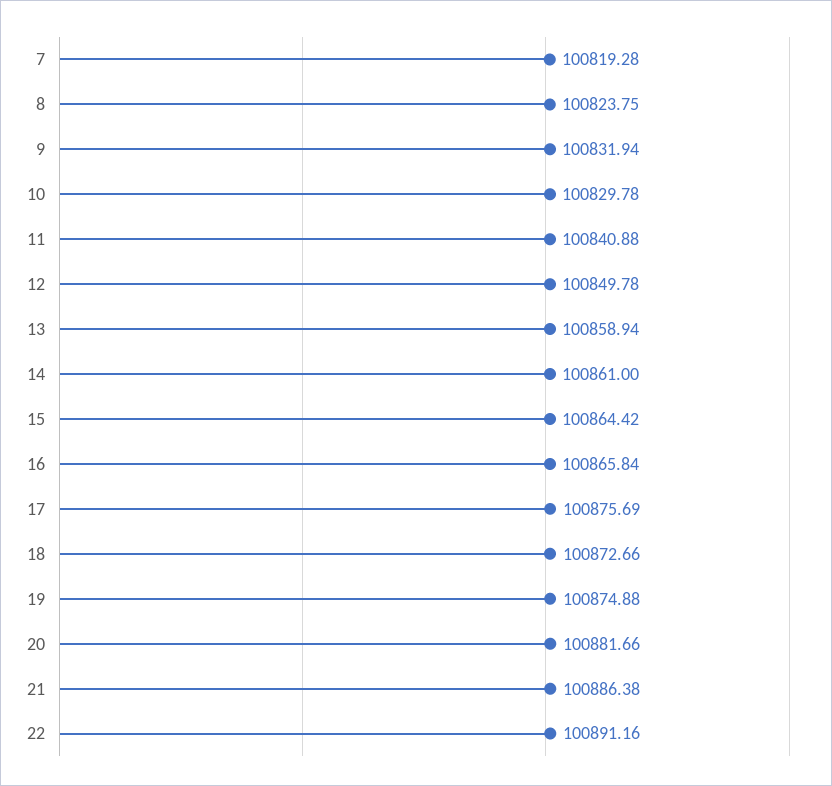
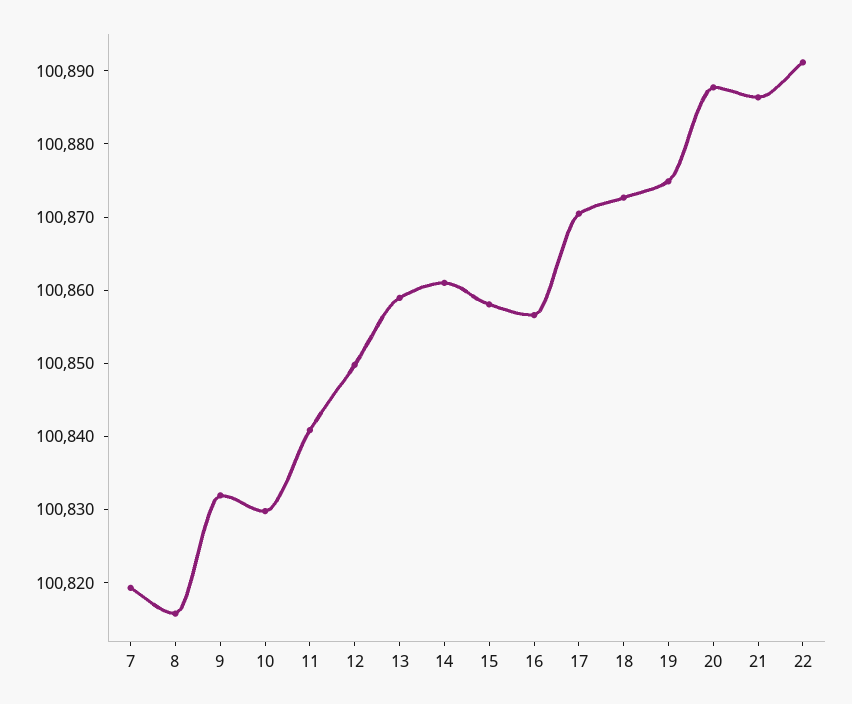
  {
    "7": 100819.28,
-   "8": 100823.75,
+   "8": 100816,
    "9": 100831.94,
    "10": 100829.78,
    "11": 100840.88,
    "12": 100849.78,
    "13": 100858.94,
    "14": 100861,
-   "15": 100864.42,
+   "15": 100858,
-   "16": 100865.84,
+   "16": 100856,
-   "17": 100875.69,
+   "17": 100870,
    "18": 100872.66,
    "19": 100874.88,
-   "20": 100881.66,
+   "20": 100888,
    "21": 100886.38,
    "22": 100891.16
  }

